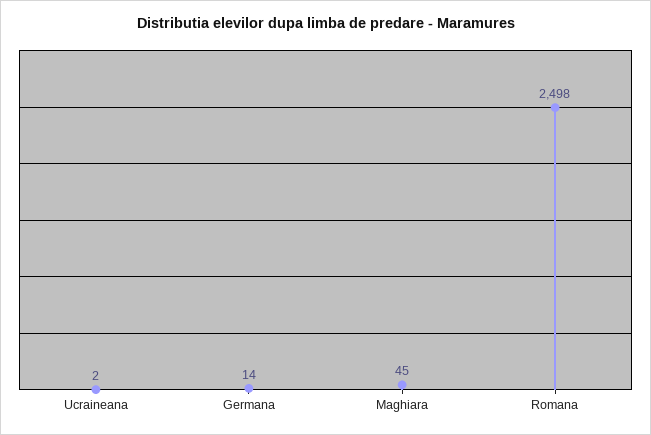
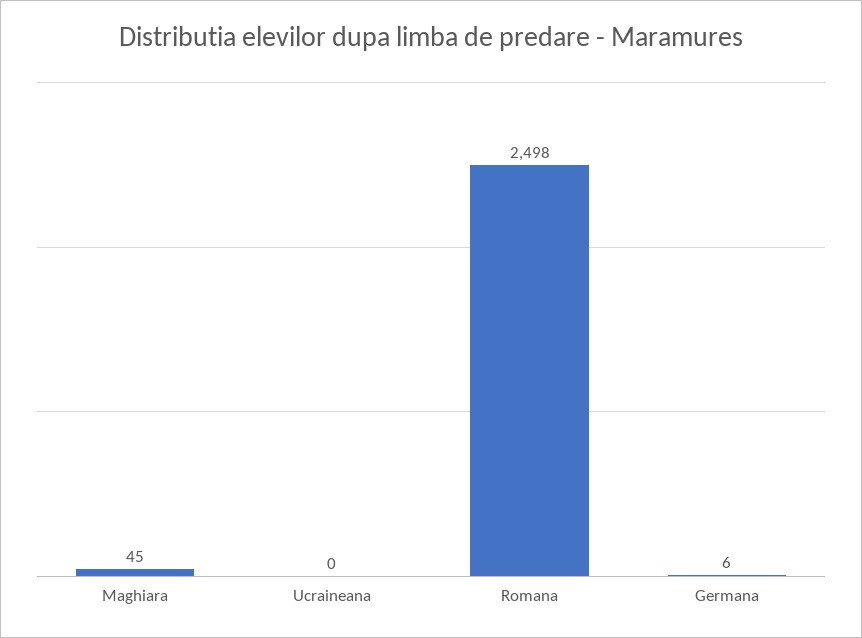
  {
-   "Ucraineana": 2,
+   "Ucraineana": 0,
-   "Germana": 14,
+   "Germana": 6,
    "Maghiara": 45,
    "Romana": 2498
  }

